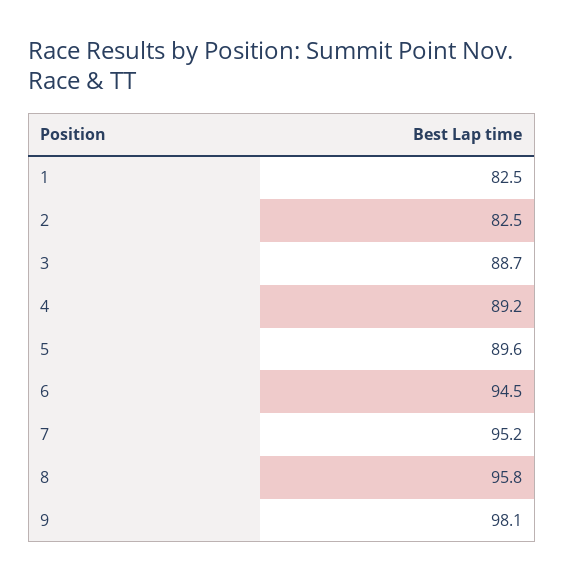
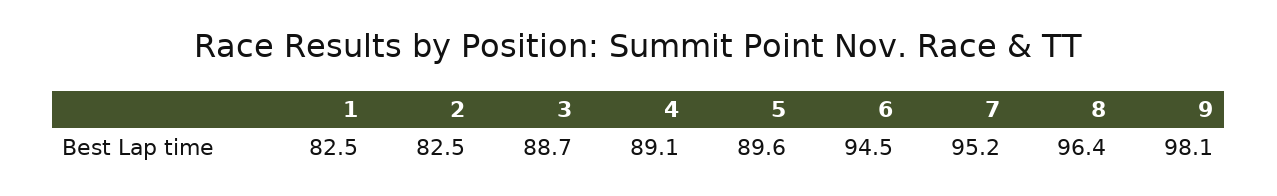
  {
    "1": 82.5,
    "2": 82.5,
    "3": 88.7,
-   "4": 89.2,
+   "4": 89.1,
    "5": 89.6,
    "6": 94.5,
    "7": 95.2,
-   "8": 95.8,
+   "8": 96.4,
    "9": 98.1
  }

